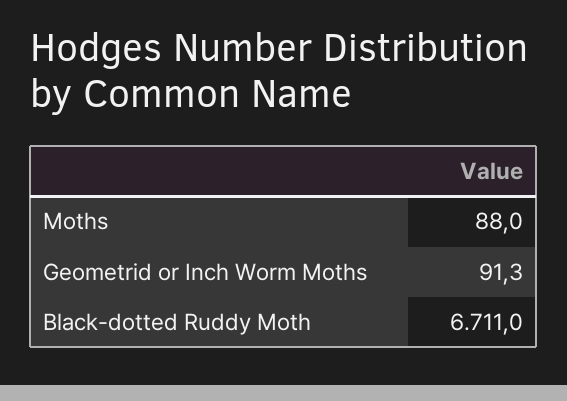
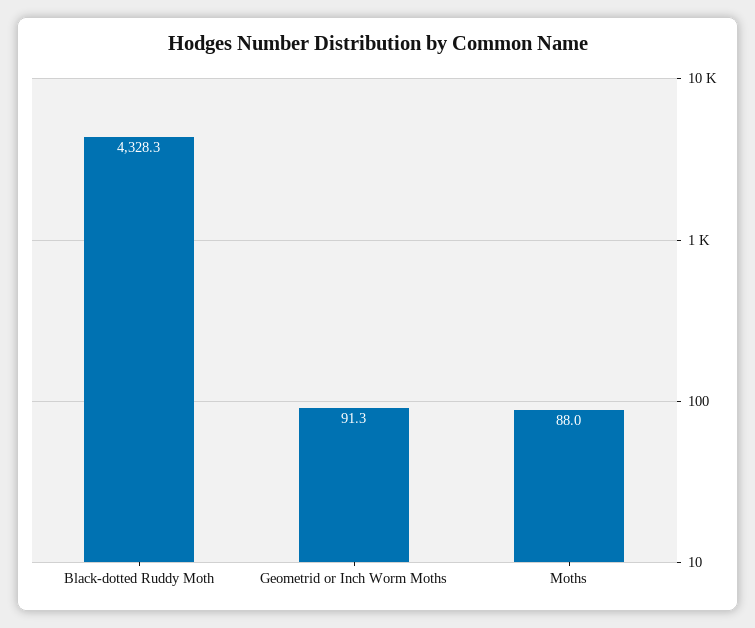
  {
    "Moths": 88,
    "Geometrid or Inch Worm Moths": 91.3,
-   "Black-dotted Ruddy Moth": 6711
+   "Black-dotted Ruddy Moth": 4328.3
  }

